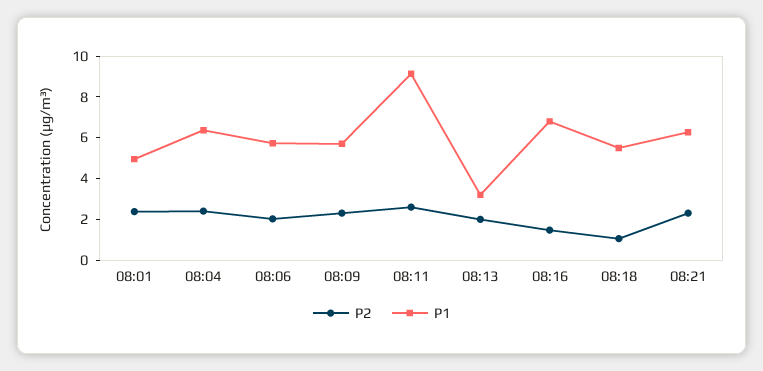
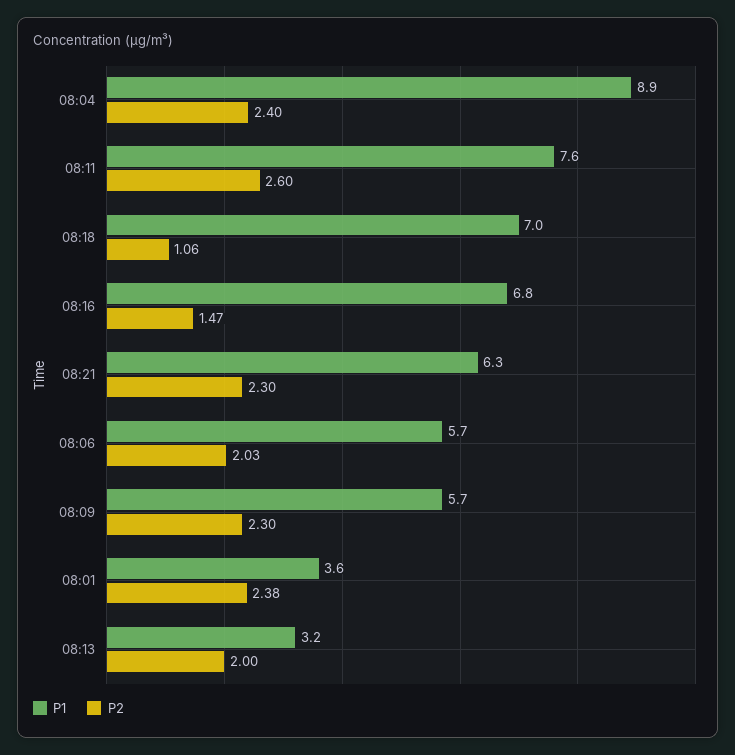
  {
    "P2": {
      "08:01": 2.38,
      "08:04": 2.4,
      "08:06": 2.03,
      "08:09": 2.3,
      "08:11": 2.6,
      "08:13": 2,
      "08:16": 1.47,
      "08:18": 1.06,
      "08:21": 2.3
    },
    "P1": {
-     "08:01": 5,
+     "08:01": 3.6,
-     "08:04": 6.5,
+     "08:04": 8.9,
      "08:06": 5.7,
      "08:09": 5.7,
-     "08:11": 9,
+     "08:11": 7.6,
      "08:13": 3.2,
      "08:16": 6.8,
-     "08:18": 5.5,
+     "08:18": 7,
      "08:21": 6.3
    }
  }

